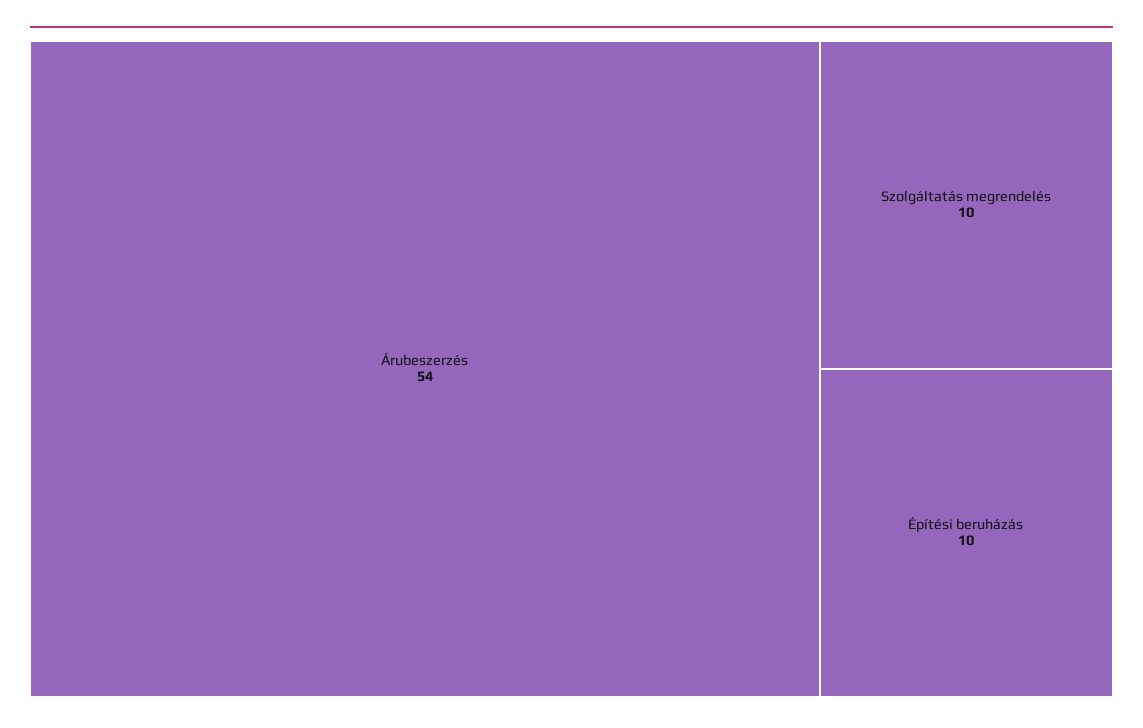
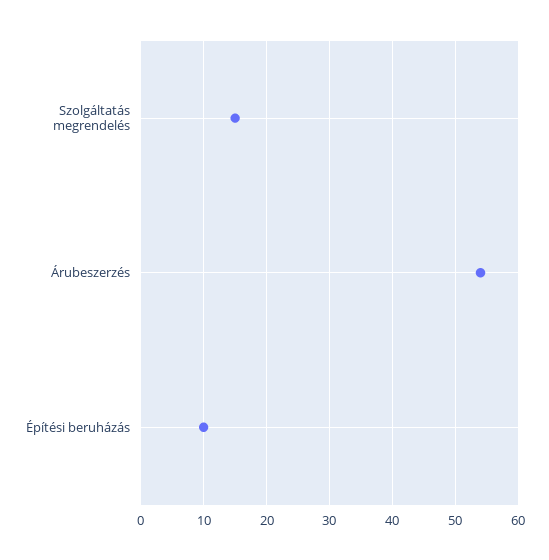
  {
    "Árubeszerzés": 54,
-   "Szolgáltatás megrendelés": 10,
+   "Szolgáltatás megrendelés": 15,
    "Építési beruházás": 10
  }

